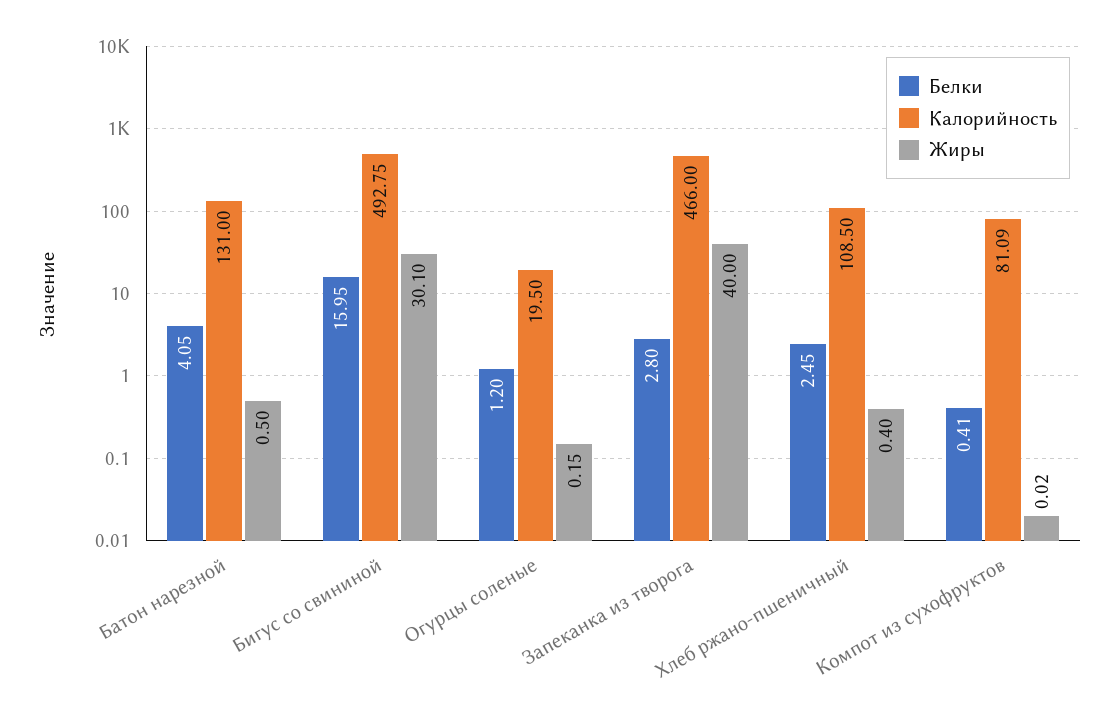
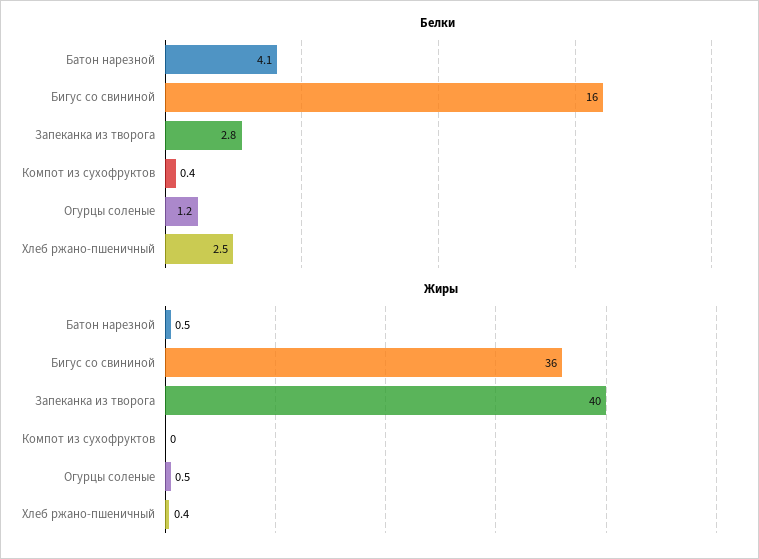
  {
    "Белки": {
      "Батон нарезной": 4.05,
      "Бигус со свининой": 15.95,
      "Огурцы соленые": 1.2,
      "Запеканка из творога": 2.8,
      "Хлеб ржано-пшеничный": 2.45,
      "Компот из сухофруктов": 0.41
    },
-   "Калорийность": {
-     "Батон нарезной": 131,
-     "Бигус со свининой": 492.75,
-     "Огурцы соленые": 19.5,
-     "Запеканка из творога": 466,
-     "Хлеб ржано-пшеничный": 108.5,
-     "Компот из сухофруктов": 81.09
-   },
    "Жиры": {
      "Батон нарезной": 0.5,
-     "Бигус со свининой": 30.1,
+     "Бигус со свининой": 36,
-     "Огурцы соленые": 0.15,
+     "Огурцы соленые": 0.5,
      "Запеканка из творога": 40,
      "Хлеб ржано-пшеничный": 0.4,
      "Компот из сухофруктов": 0.02
    }
  }

